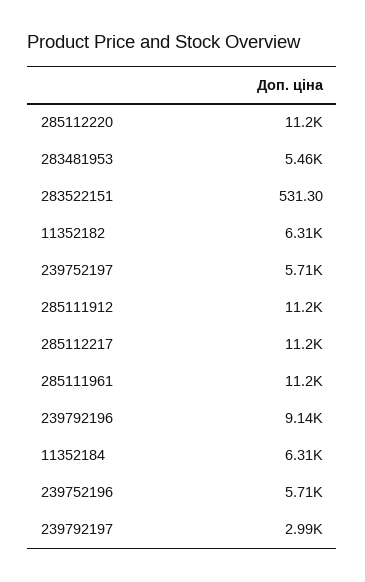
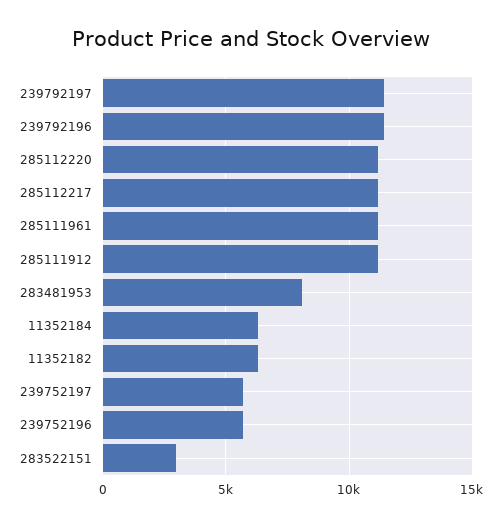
  {
    "285112220": 11200,
-   "283481953": 5460,
+   "283481953": 8000,
-   "283522151": 531.3,
+   "283522151": 3000,
    "11352182": 6310,
    "239752197": 5710,
    "285111912": 11200,
    "285112217": 11200,
    "285111961": 11200,
-   "239792196": 9140,
+   "239792196": 11500,
    "11352184": 6310,
    "239752196": 5710,
-   "239792197": 2990
+   "239792197": 11500
  }

